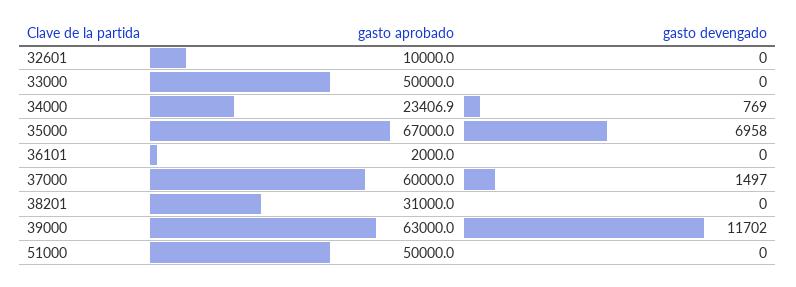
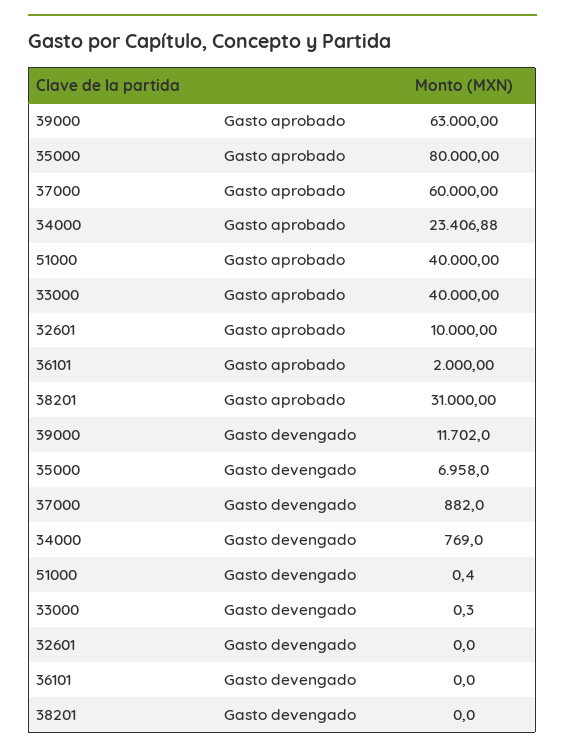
  {
    "gasto aprobado": {
      "32601": 10000,
-     "33000": 50000,
+     "33000": 40000,
      "34000": 23406.88,
-     "35000": 67000,
+     "35000": 80000,
      "36101": 2000,
      "37000": 60000,
      "38201": 31000,
      "39000": 63000,
-     "51000": 50000
+     "51000": 40000
    },
    "gasto devengado": {
      "32601": 0,
      "33000": 0.3,
      "34000": 769,
      "35000": 6958,
      "36101": 0,
-     "37000": 1497,
+     "37000": 882,
      "38201": 0,
      "39000": 11702,
      "51000": 0.4
    }
  }

